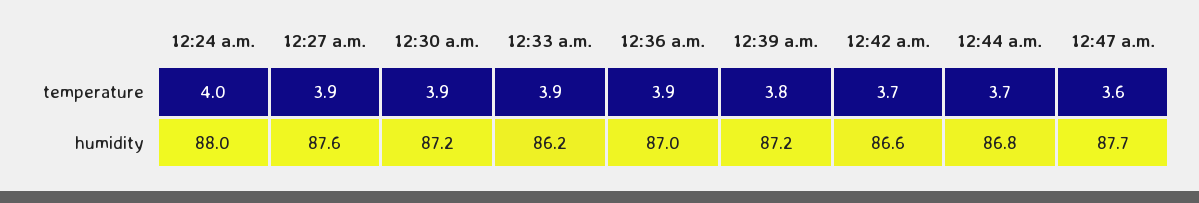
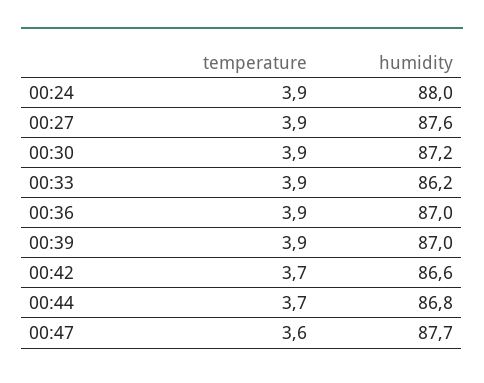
  {
    "12:24 a.m.": {
-     "temperature": 4,
+     "temperature": 3.9,
      "humidity": 88
    },
    "12:27 a.m.": {
      "temperature": 3.9,
      "humidity": 87.6
    },
    "12:30 a.m.": {
      "temperature": 3.9,
      "humidity": 87.2
    },
    "12:33 a.m.": {
      "temperature": 3.9,
      "humidity": 86.2
    },
    "12:36 a.m.": {
      "temperature": 3.9,
      "humidity": 87
    },
    "12:39 a.m.": {
-     "temperature": 3.8,
+     "temperature": 3.9,
-     "humidity": 87.2
+     "humidity": 87
    },
    "12:42 a.m.": {
      "temperature": 3.7,
      "humidity": 86.6
    },
    "12:44 a.m.": {
      "temperature": 3.7,
      "humidity": 86.8
    },
    "12:47 a.m.": {
      "temperature": 3.6,
      "humidity": 87.7
    }
  }

